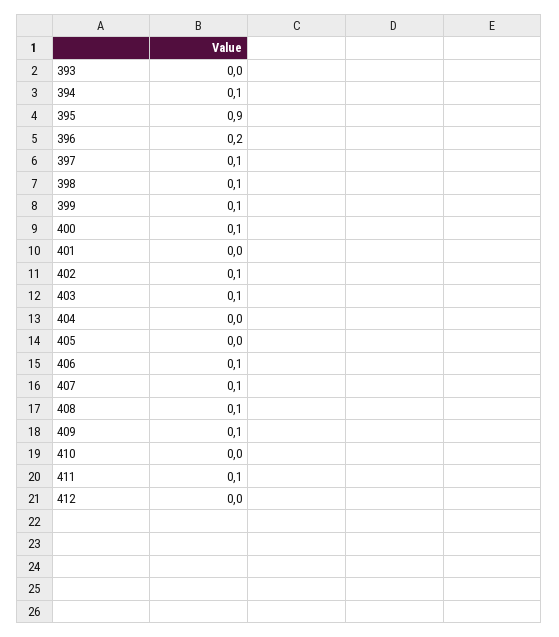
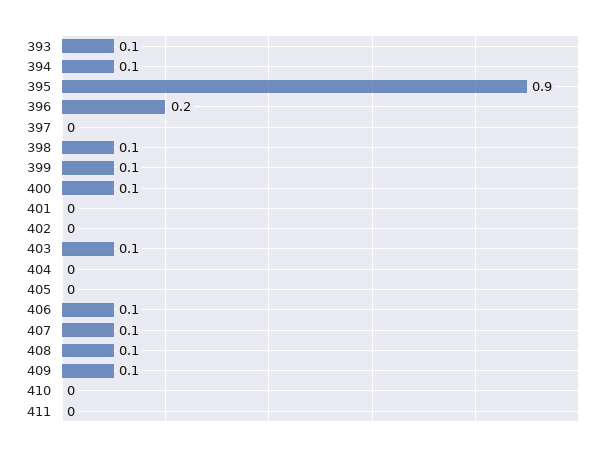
  {
-   "393": 0,
+   "393": 0.1,
    "394": 0.1,
    "395": 0.9,
    "396": 0.2,
-   "397": 0.1,
+   "397": 0,
    "398": 0.1,
    "399": 0.1,
    "400": 0.1,
    "401": 0,
-   "402": 0.1,
+   "402": 0,
    "403": 0.1,
    "404": 0,
    "405": 0,
    "406": 0.1,
    "407": 0.1,
    "408": 0.1,
    "409": 0.1,
    "410": 0,
-   "411": 0.1,
+   "411": 0
-   "412": 0
  }

